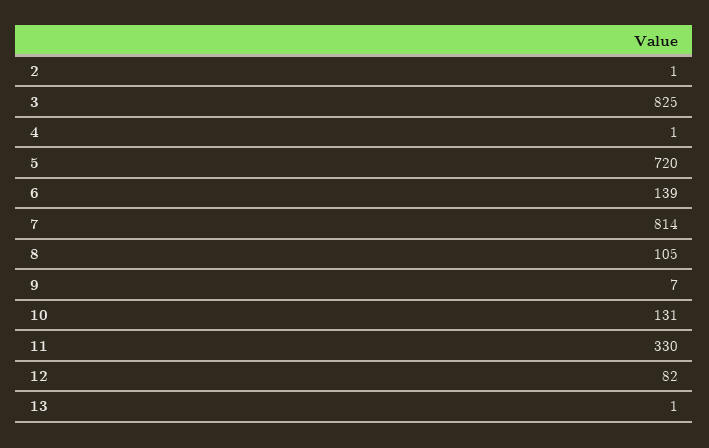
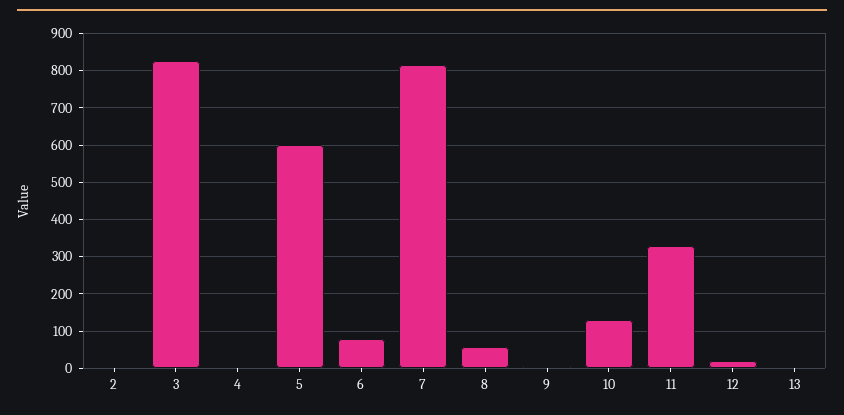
  {
    "2": 1,
    "3": 825,
    "4": 1,
-   "5": 720,
+   "5": 600,
-   "6": 139,
+   "6": 80,
    "7": 814,
-   "8": 105,
+   "8": 60,
    "9": 7,
    "10": 131,
    "11": 330,
-   "12": 82,
+   "12": 20,
    "13": 1
  }

